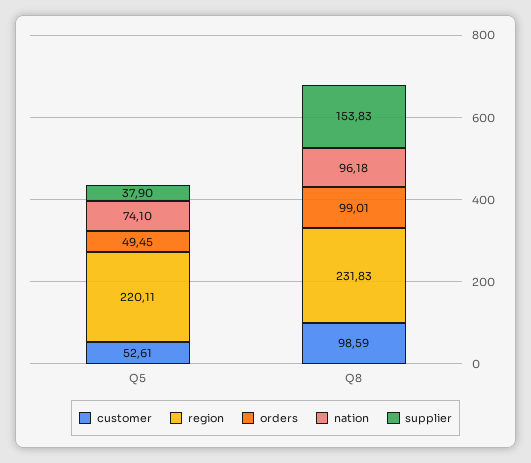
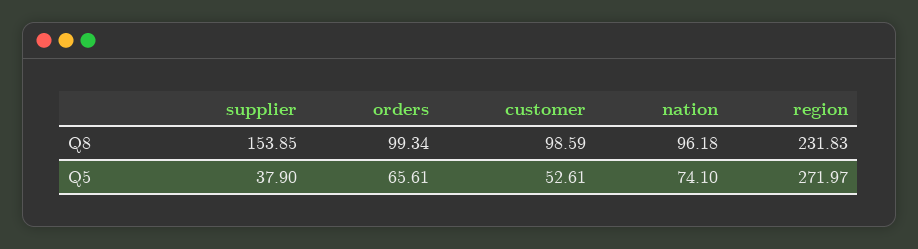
  {
    "customer": {
      "Q5": 52.61,
      "Q8": 98.59
    },
    "region": {
-     "Q5": 220.11,
+     "Q5": 271.97,
      "Q8": 231.83
    },
    "orders": {
-     "Q5": 49.45,
+     "Q5": 65.61,
-     "Q8": 99.01
+     "Q8": 99.34
    },
    "nation": {
      "Q5": 74.1,
      "Q8": 96.18
    },
    "supplier": {
      "Q5": 37.9,
-     "Q8": 153.83
+     "Q8": 153.85
    }
  }

